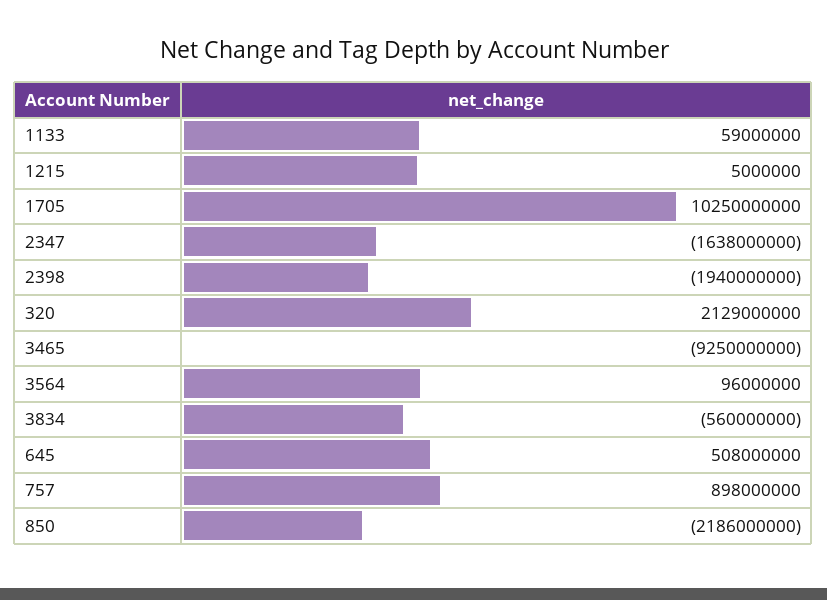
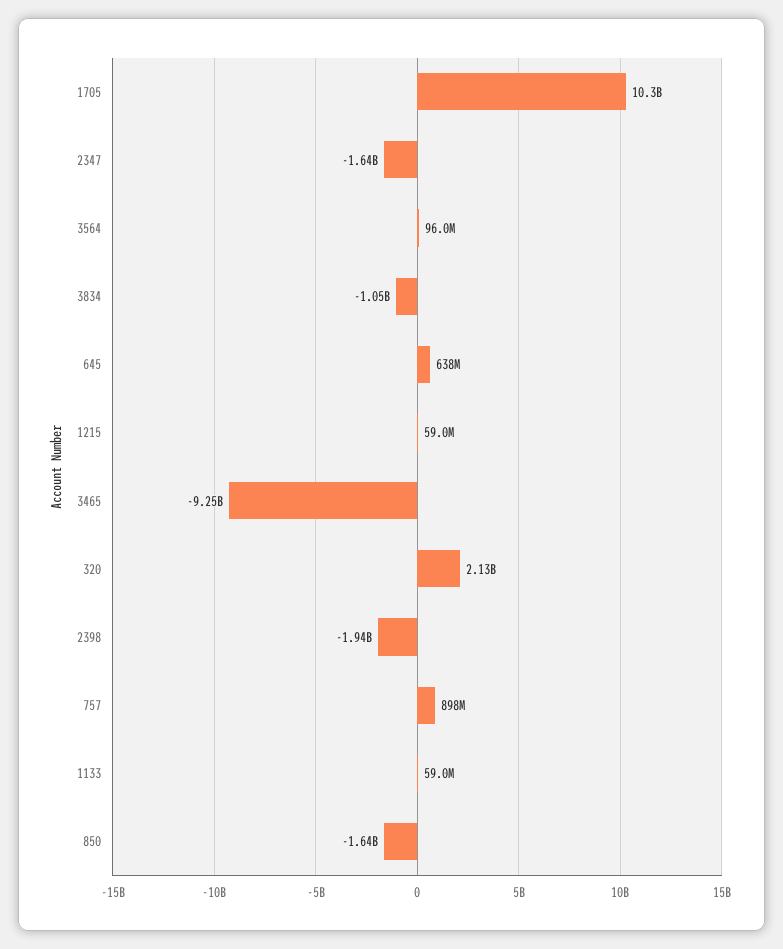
  {
    "1133": 59000000,
-   "1215": 5000000,
+   "1215": 59000000,
    "1705": 10250000000,
    "2347": -1638000000,
    "2398": -1940000000,
    "320": 2129000000,
    "3465": -9250000000,
    "3564": 96000000,
-   "3834": -560000000,
+   "3834": -1050000000,
-   "645": 508000000,
+   "645": 638000000,
    "757": 898000000,
-   "850": -2186000000
+   "850": -1640000000
  }

